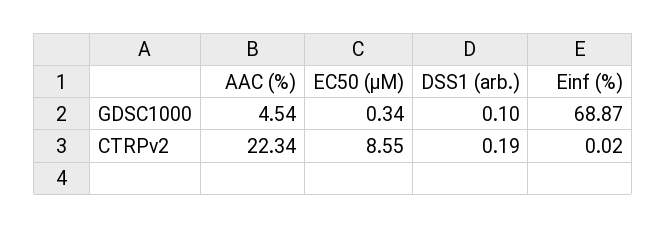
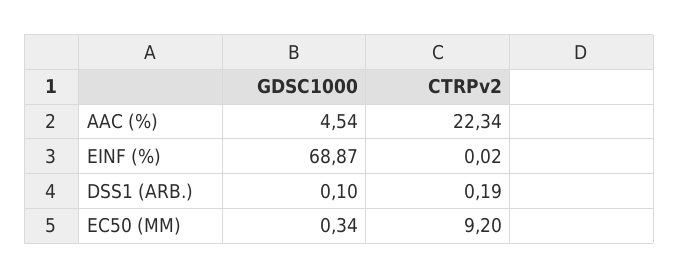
  {
    "AAC (%)": {
      "GDSC1000": 4.54,
      "CTRPv2": 22.34
    },
    "EC50 (µM)": {
      "GDSC1000": 0.34,
-     "CTRPv2": 8.55
+     "CTRPv2": 9.2
    },
    "DSS1 (arb.)": {
      "GDSC1000": 0.1,
      "CTRPv2": 0.19
    },
    "Einf (%)": {
      "GDSC1000": 68.87,
      "CTRPv2": 0.02
    }
  }

